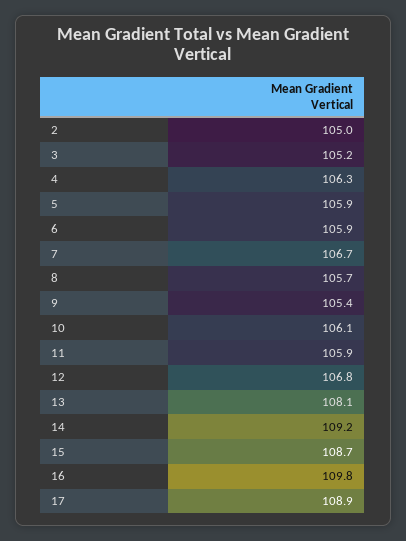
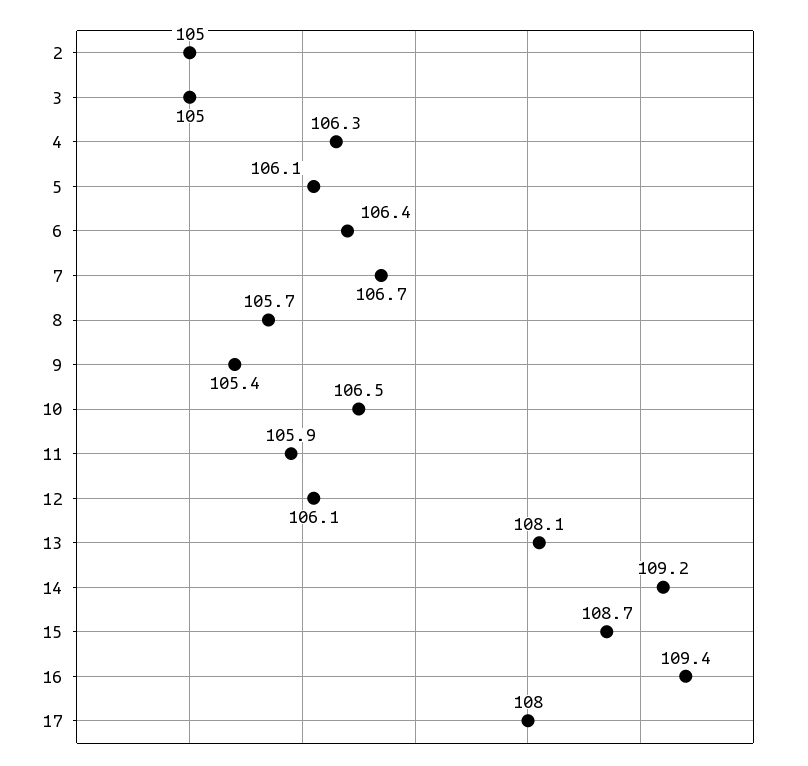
  {
    "2": 105,
-   "3": 105.2,
+   "3": 105,
    "4": 106.3,
-   "5": 105.9,
+   "5": 106.1,
-   "6": 105.9,
+   "6": 106.4,
    "7": 106.7,
    "8": 105.7,
    "9": 105.4,
-   "10": 106.1,
+   "10": 106.5,
    "11": 105.9,
-   "12": 106.8,
+   "12": 106.1,
    "13": 108.1,
    "14": 109.2,
    "15": 108.7,
-   "16": 109.8,
+   "16": 109.4,
-   "17": 108.9
+   "17": 108
  }

